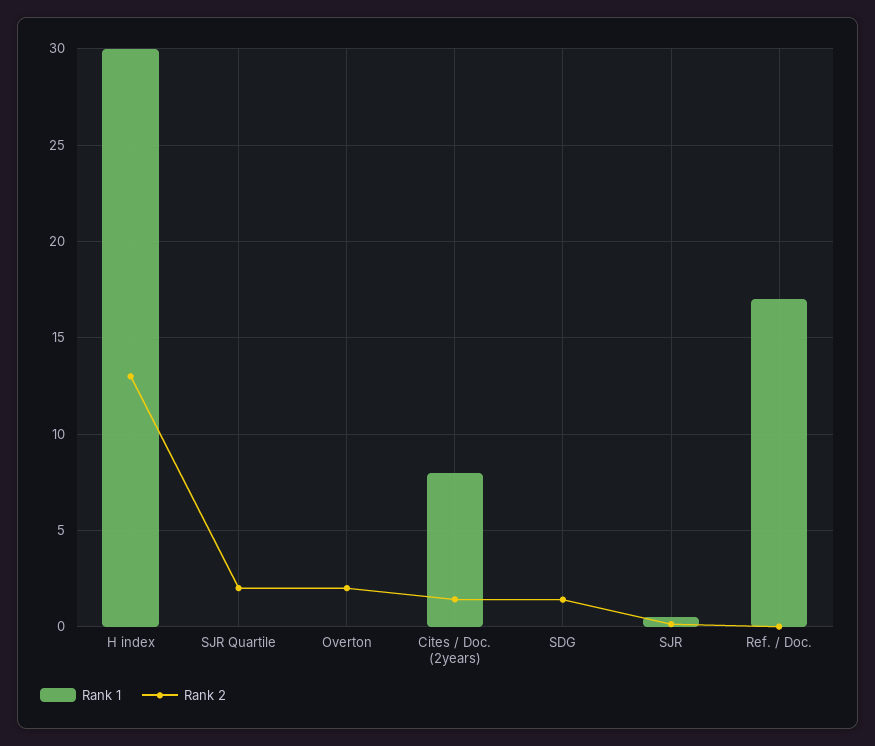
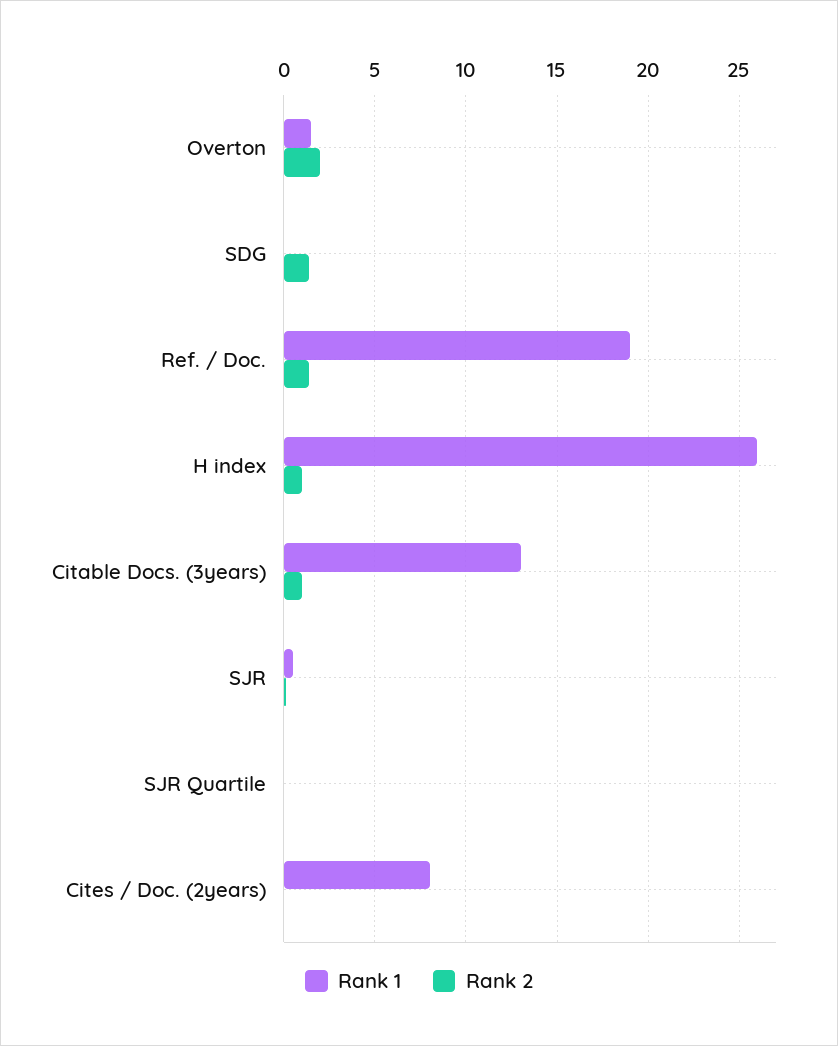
  {
    "Rank 1": {
-     "H index": 30,
+     "H index": 26,
      "SJR Quartile": 0,
-     "Overton": 0,
+     "Overton": 1.5,
      "Cites / Doc. (2years)": 8,
      "SDG": 0,
      "SJR": 0.5,
-     "Ref. / Doc.": 17
+     "Ref. / Doc.": 19,
+     "Citable Docs. (3years)": 13
    },
    "Rank 2": {
-     "H index": 13,
+     "H index": 1,
-     "SJR Quartile": 2,
+     "SJR Quartile": 0,
      "Overton": 2,
-     "Cites / Doc. (2years)": 1.5,
+     "Cites / Doc. (2years)": 0,
      "SDG": 1.5,
      "SJR": 0,
-     "Ref. / Doc.": 0
+     "Ref. / Doc.": 1.5,
+     "Citable Docs. (3years)": 1
    }
  }

